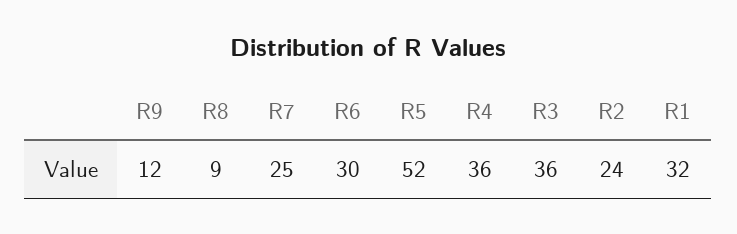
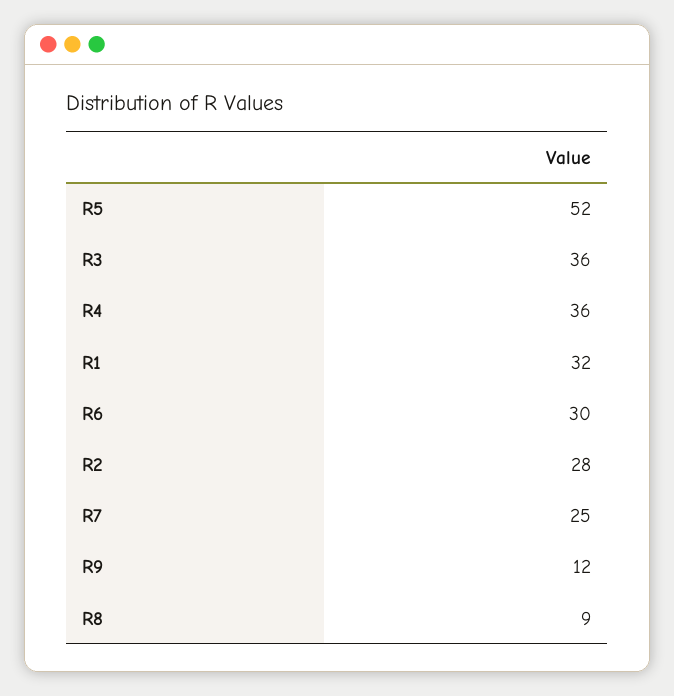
  {
    "R9": 12,
    "R8": 9,
    "R7": 25,
    "R6": 30,
    "R5": 52,
    "R4": 36,
    "R3": 36,
-   "R2": 24,
+   "R2": 28,
    "R1": 32
  }

